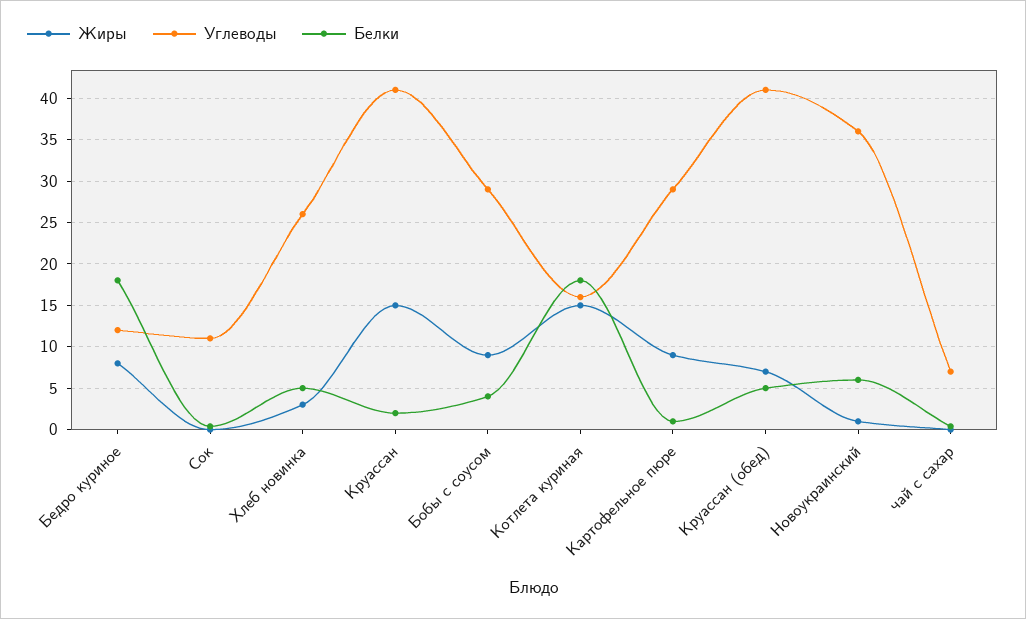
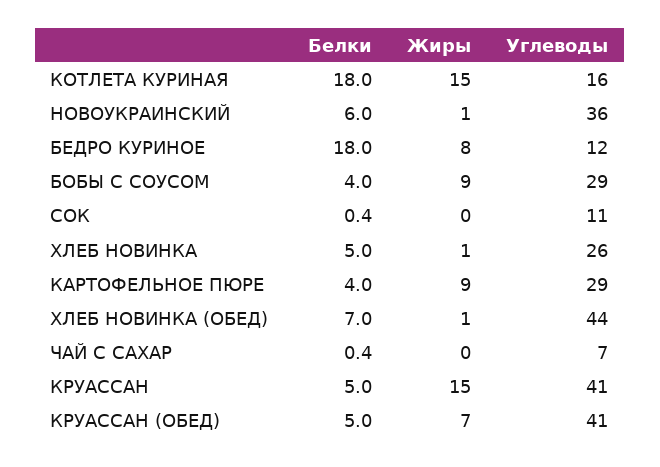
  {
    "Жиры": {
      "Бедро куриное": 8,
      "Сок": 0,
-     "Хлеб новинка": 3,
+     "Хлеб новинка": 1,
      "Круассан": 15,
      "Бобы с соусом": 9,
      "Котлета куриная": 15,
      "Картофельное пюре": 9,
      "Круассан (обед)": 7,
      "Новоукраинский": 1,
-     "чай с сахар": 0
+     "чай с сахар": 0,
+     "ХЛЕБ НОВИНКА (ОБЕД)": 1
    },
    "Углеводы": {
      "Бедро куриное": 12,
      "Сок": 11,
      "Хлеб новинка": 26,
      "Круассан": 41,
      "Бобы с соусом": 29,
      "Котлета куриная": 16,
      "Картофельное пюре": 29,
      "Круассан (обед)": 41,
      "Новоукраинский": 36,
-     "чай с сахар": 7
+     "чай с сахар": 7,
+     "ХЛЕБ НОВИНКА (ОБЕД)": 44
    },
    "Белки": {
      "Бедро куриное": 18,
      "Сок": 0.4,
      "Хлеб новинка": 5,
-     "Круассан": 2,
+     "Круассан": 5,
      "Бобы с соусом": 4,
      "Котлета куриная": 18,
-     "Картофельное пюре": 1,
+     "Картофельное пюре": 4,
      "Круассан (обед)": 5,
      "Новоукраинский": 6,
-     "чай с сахар": 0.4
+     "чай с сахар": 0.4,
+     "ХЛЕБ НОВИНКА (ОБЕД)": 7
    }
  }

